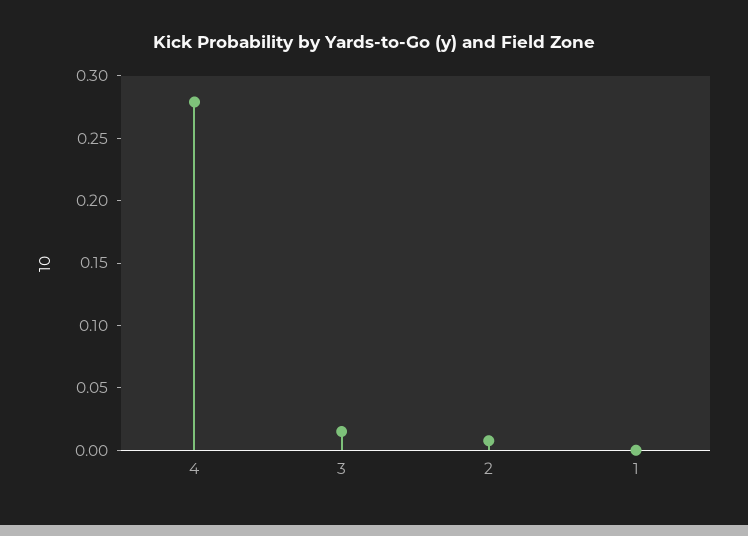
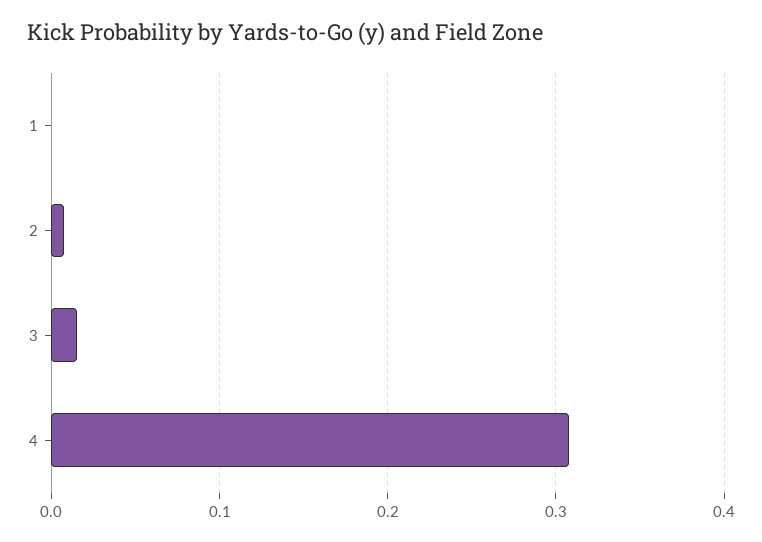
  {
-   "4": 0.28,
+   "4": 0.31,
    "3": 0.02,
    "2": 0.01,
    "1": 0
  }

